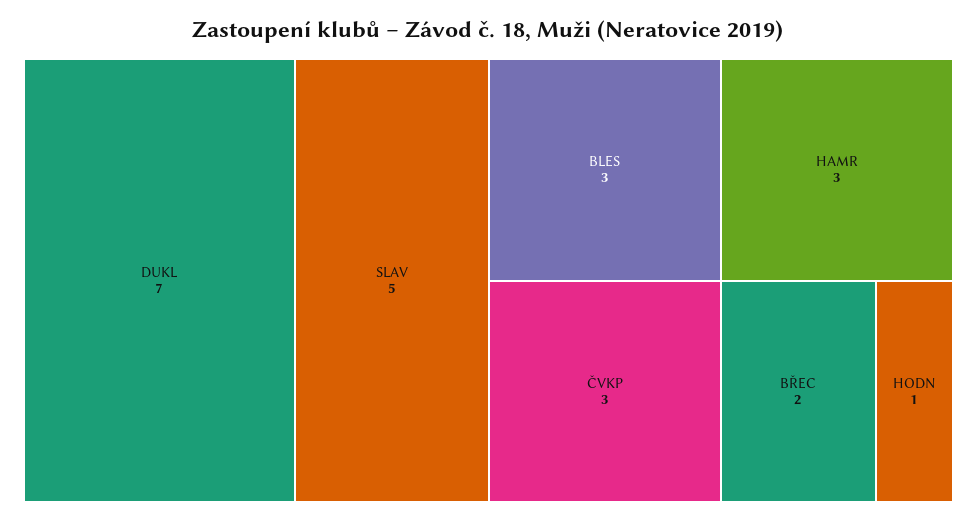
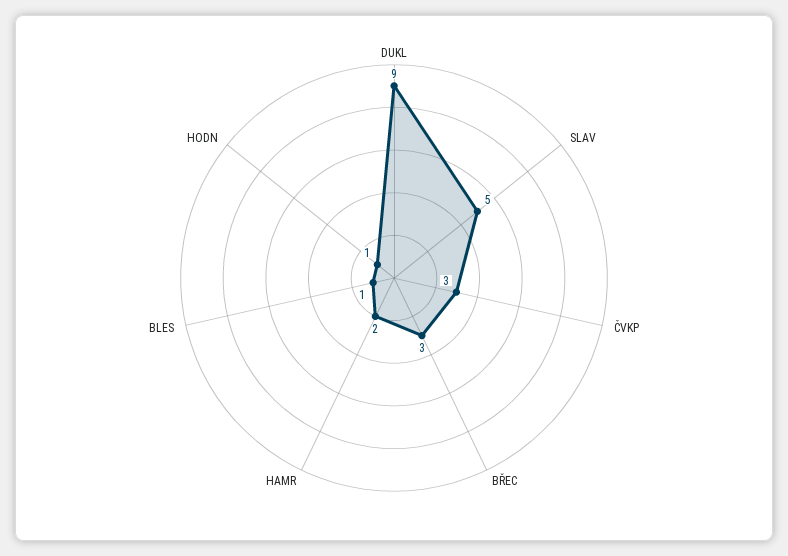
  {
-   "DUKL": 7,
+   "DUKL": 9,
    "SLAV": 5,
-   "BLES": 3,
+   "BLES": 1,
    "ČVKP": 3,
-   "HAMR": 3,
+   "HAMR": 2,
-   "BŘEC": 2,
+   "BŘEC": 3,
    "HODN": 1
  }

